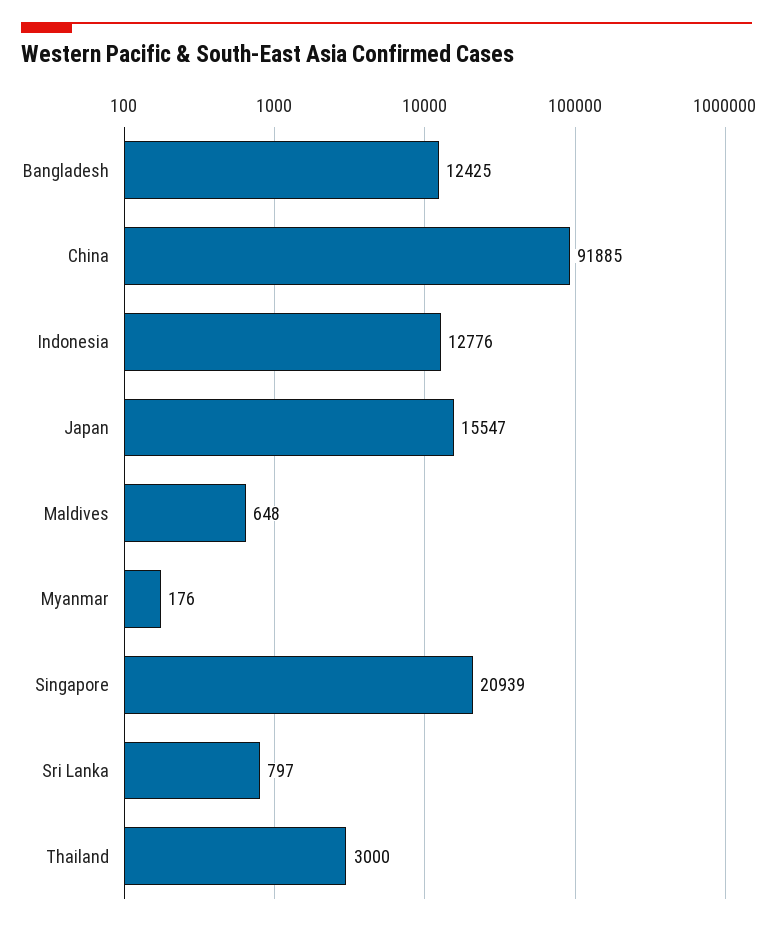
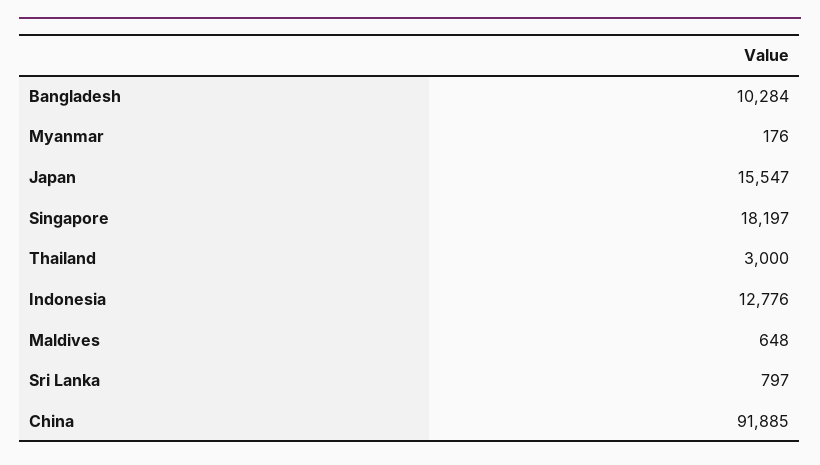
  {
-   "Bangladesh": 12425,
+   "Bangladesh": 10284,
    "China": 91885,
    "Indonesia": 12776,
    "Japan": 15547,
    "Maldives": 648,
    "Myanmar": 176,
-   "Singapore": 20939,
+   "Singapore": 18197,
    "Sri Lanka": 797,
    "Thailand": 3000
  }

